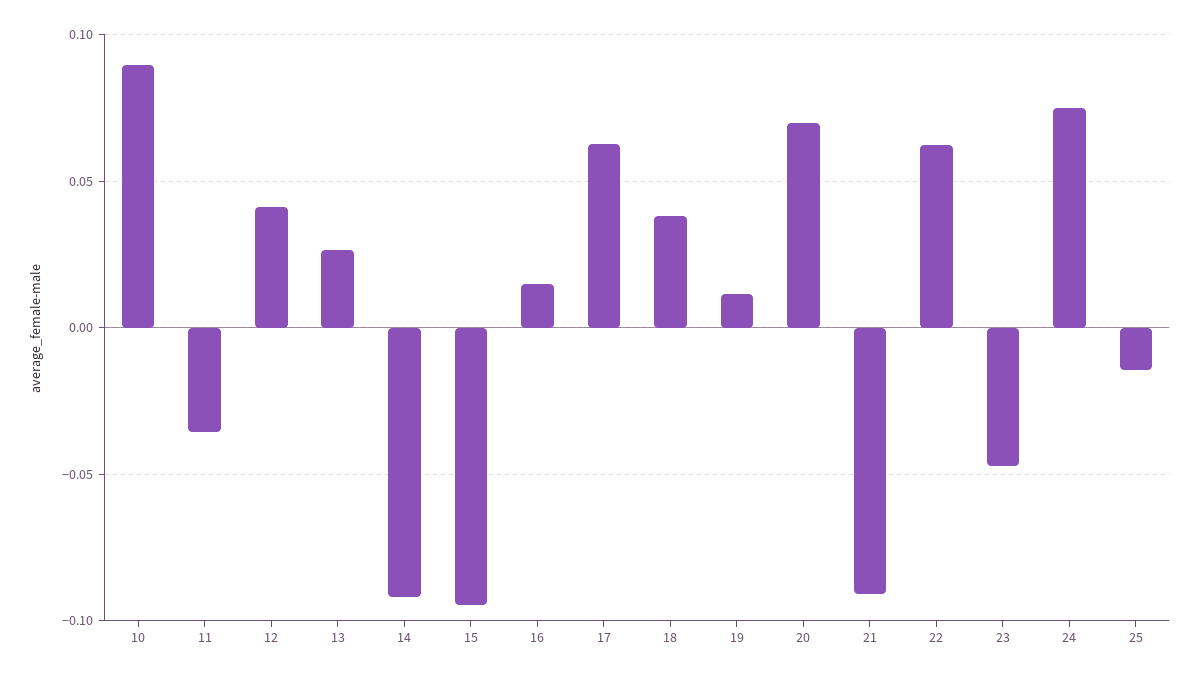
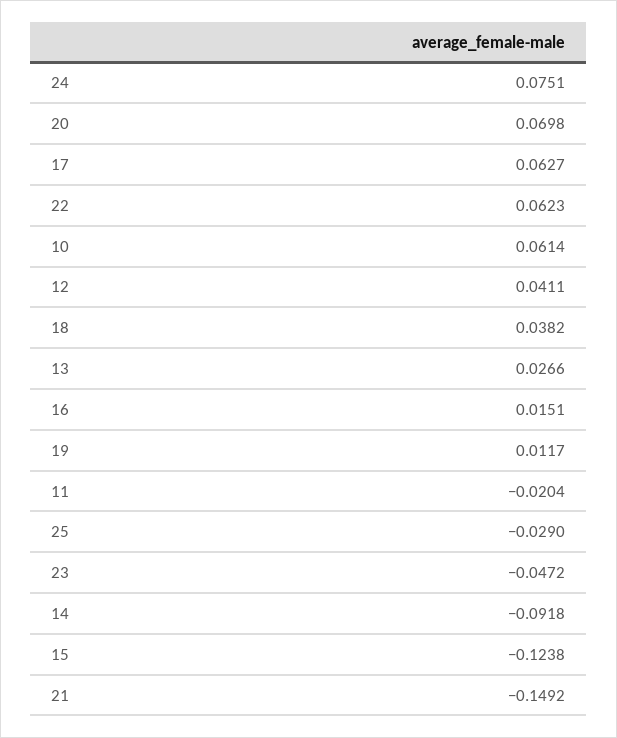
  {
-   "10": 0.09,
+   "10": 0.0614,
-   "11": -0.035,
+   "11": -0.0204,
    "12": 0.0411,
    "13": 0.0266,
    "14": -0.0918,
-   "15": -0.095,
+   "15": -0.1238,
    "16": 0.0151,
    "17": 0.0627,
    "18": 0.0382,
    "19": 0.0117,
    "20": 0.0698,
-   "21": -0.09,
+   "21": -0.1492,
    "22": 0.0623,
    "23": -0.0472,
    "24": 0.0751,
-   "25": -0.015
+   "25": -0.029
  }

